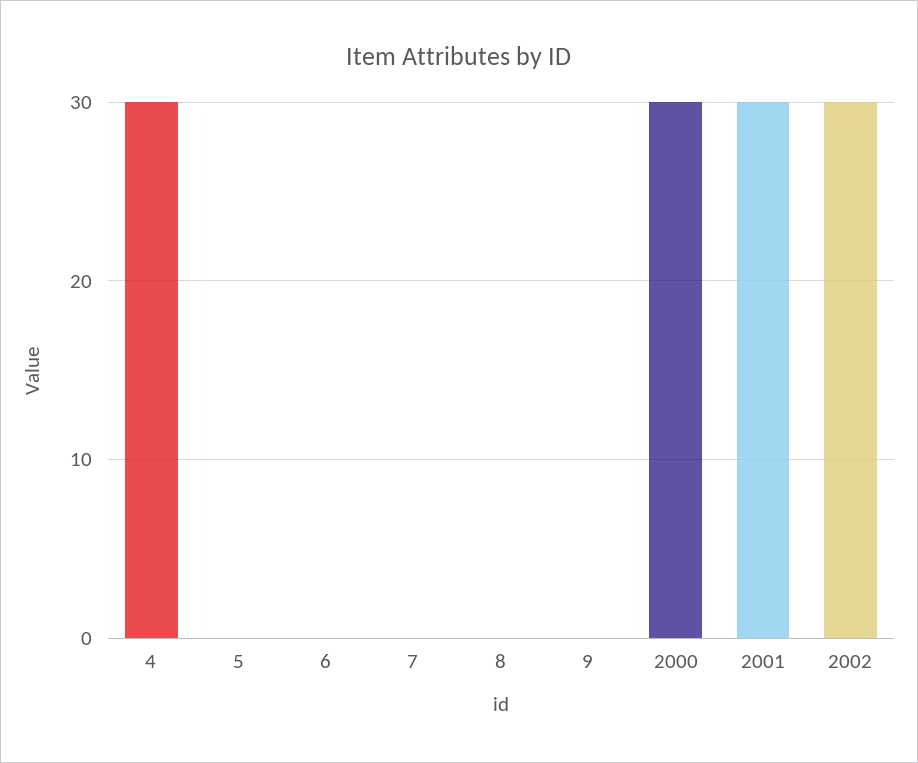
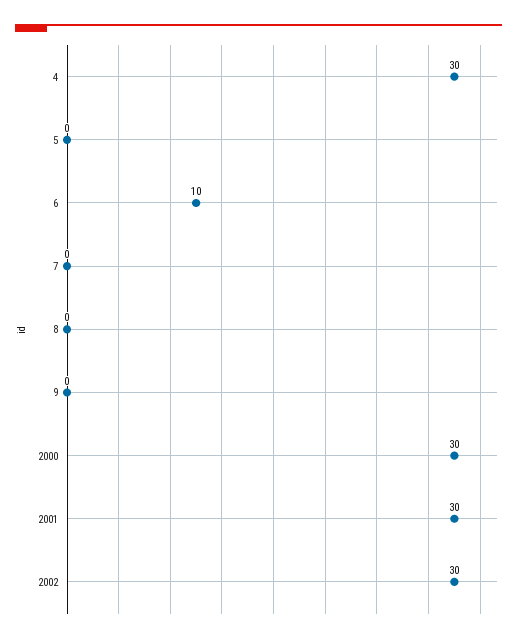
  {
    "4": 30,
    "5": 0,
-   "6": 0,
+   "6": 10,
    "7": 0,
    "8": 0,
    "9": 0,
    "2000": 30,
    "2001": 30,
    "2002": 30
  }

